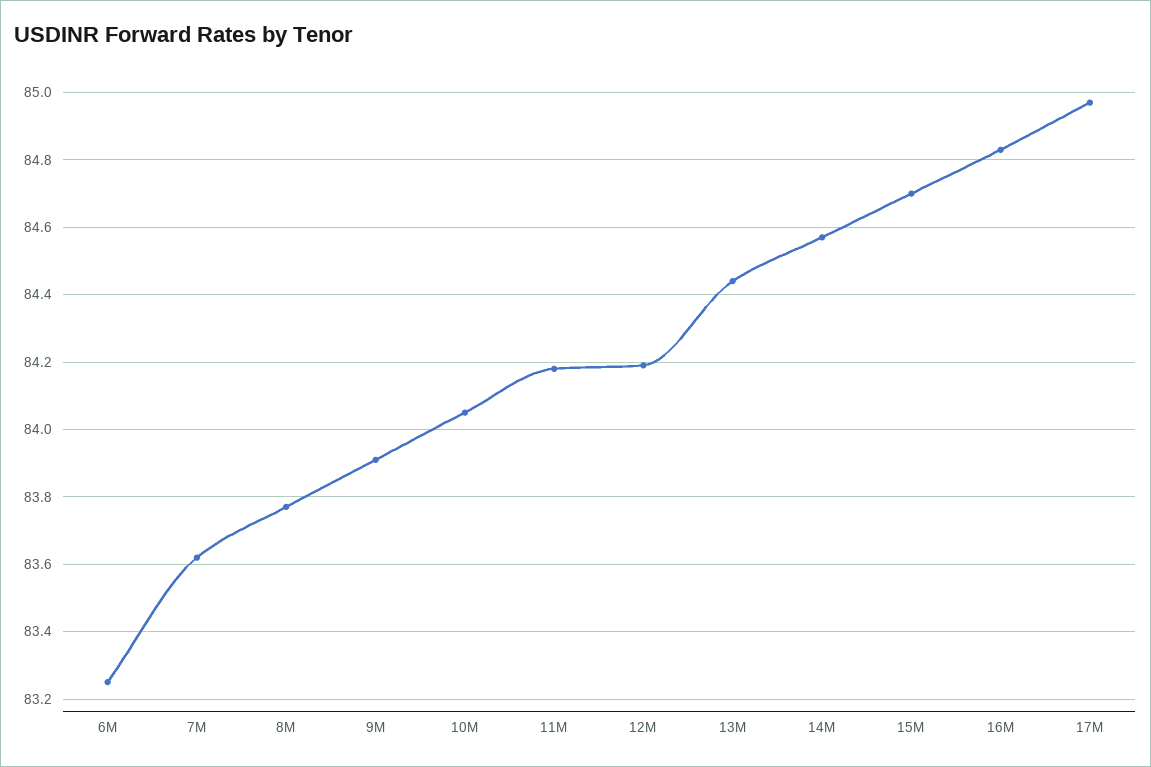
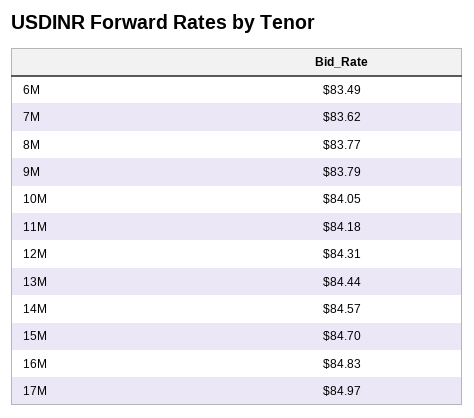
  {
-   "6M": 83.25,
+   "6M": 83.49,
    "7M": 83.62,
    "8M": 83.77,
-   "9M": 83.9,
+   "9M": 83.79,
    "10M": 84.05,
    "11M": 84.18,
-   "12M": 84.2,
+   "12M": 84.31,
    "13M": 84.44,
    "14M": 84.57,
    "15M": 84.7,
    "16M": 84.83,
    "17M": 84.97
  }

